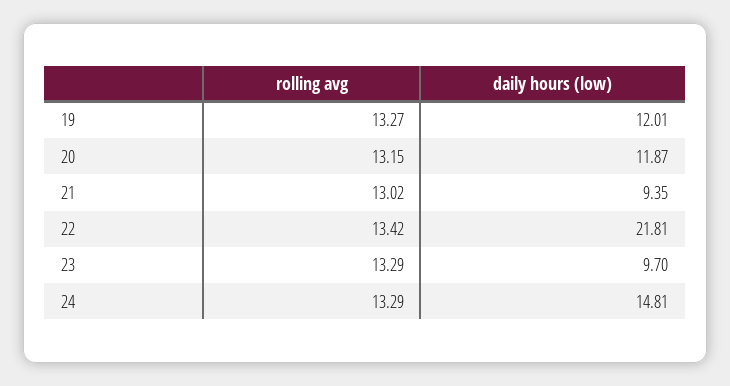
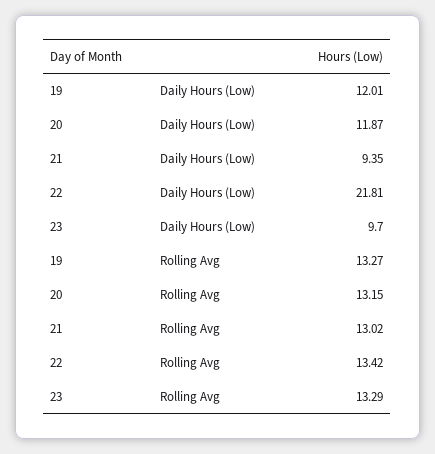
  {
    "rolling avg": {
      "19": 13.27,
      "20": 13.15,
      "21": 13.02,
      "22": 13.42,
-     "23": 13.29,
+     "23": 13.29
-     "24": 13.29
    },
    "daily hours (low)": {
      "19": 12.01,
      "20": 11.87,
      "21": 9.35,
      "22": 21.81,
-     "23": 9.7,
+     "23": 9.7
-     "24": 14.81
    }
  }

